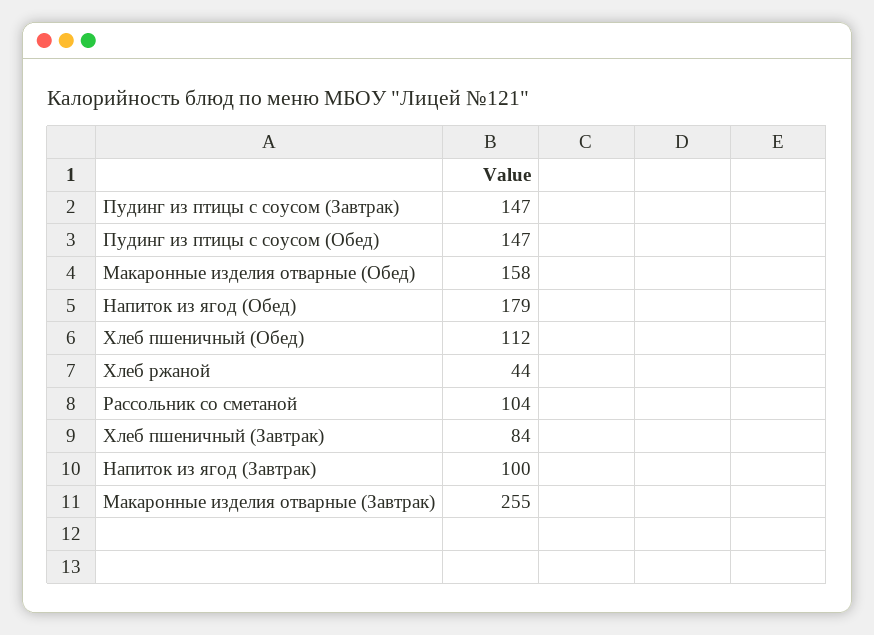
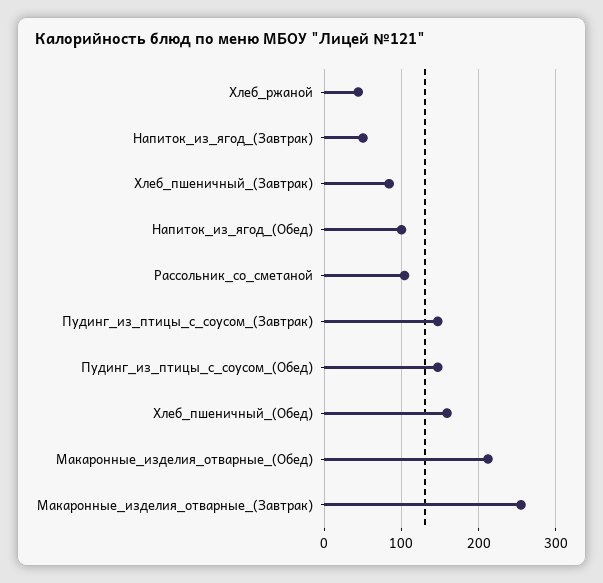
  {
    "Пудинг из птицы с соусом (Завтрак)": 147,
    "Пудинг из птицы с соусом (Обед)": 147,
-   "Макаронные изделия отварные (Обед)": 158,
+   "Макаронные изделия отварные (Обед)": 210,
-   "Напиток из ягод (Обед)": 179,
+   "Напиток из ягод (Обед)": 100,
-   "Хлеб пшеничный (Обед)": 112,
+   "Хлеб пшеничный (Обед)": 160,
    "Хлеб ржаной": 44,
    "Рассольник со сметаной": 104,
    "Хлеб пшеничный (Завтрак)": 84,
-   "Напиток из ягод (Завтрак)": 100,
+   "Напиток из ягод (Завтрак)": 50,
    "Макаронные изделия отварные (Завтрак)": 255
  }

